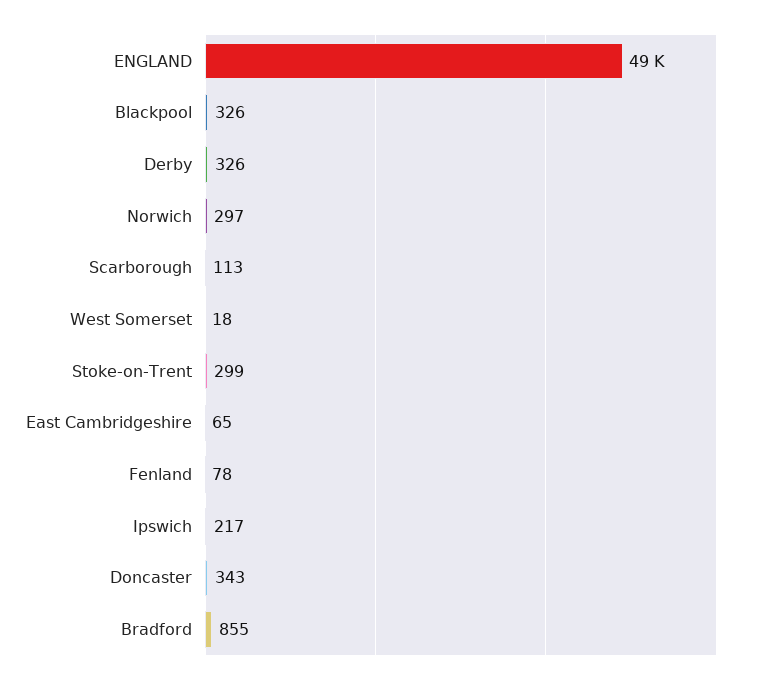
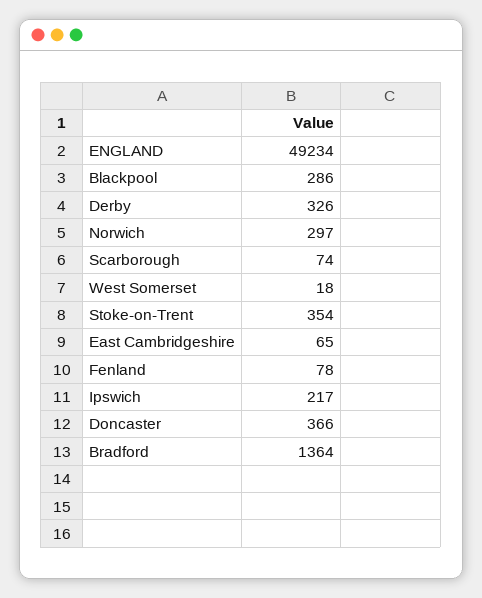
  {
    "ENGLAND": 49234,
-   "Blackpool": 326,
+   "Blackpool": 286,
    "Derby": 326,
    "Norwich": 297,
-   "Scarborough": 113,
+   "Scarborough": 74,
    "West Somerset": 18,
-   "Stoke-on-Trent": 299,
+   "Stoke-on-Trent": 354,
    "East Cambridgeshire": 65,
    "Fenland": 78,
    "Ipswich": 217,
-   "Doncaster": 343,
+   "Doncaster": 366,
-   "Bradford": 855
+   "Bradford": 1364
  }

